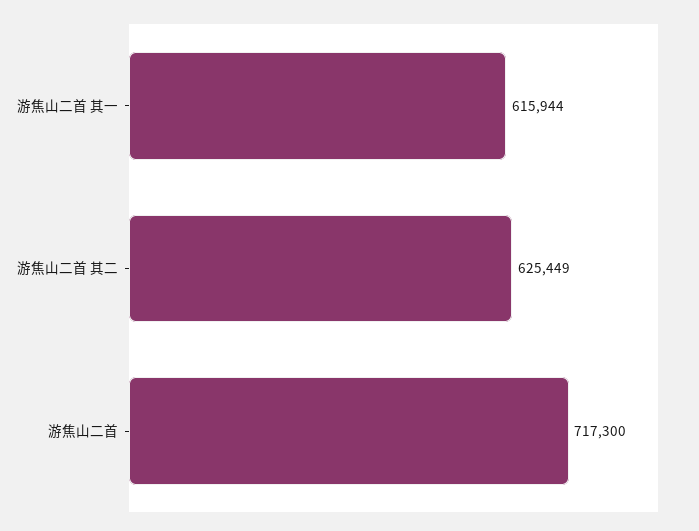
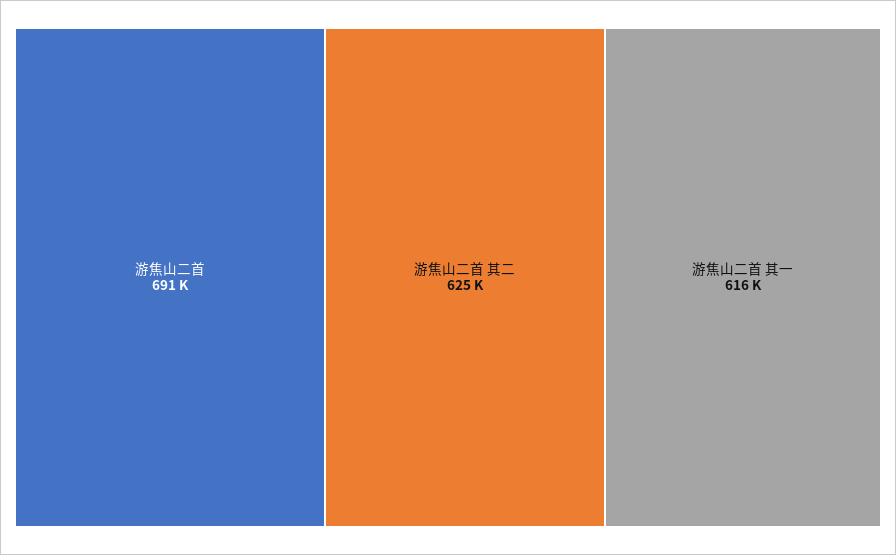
  {
    "游焦山二首 其一": 615944,
    "游焦山二首 其二": 625449,
-   "游焦山二首": 717300
+   "游焦山二首": 691000
  }

